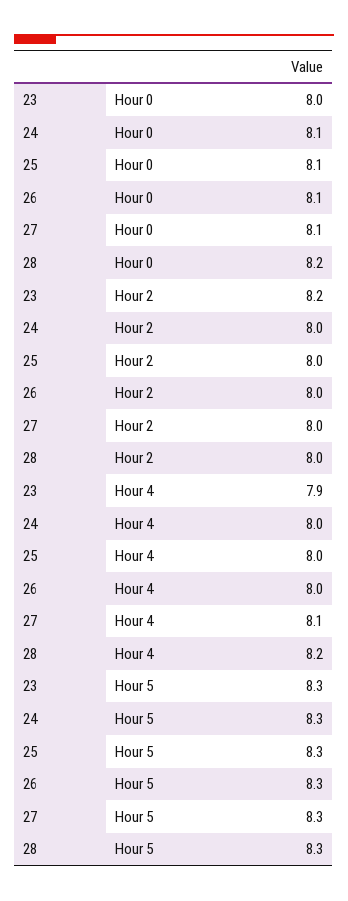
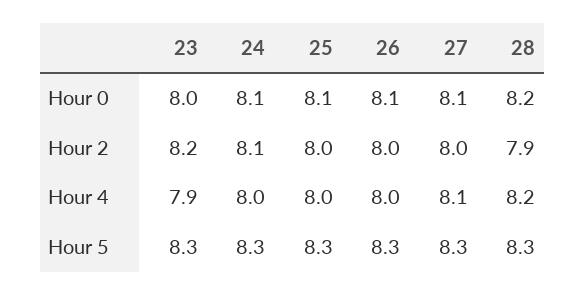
  {
    "23": {
      "Hour 0": 8,
      "Hour 2": 8.2,
      "Hour 4": 7.9,
      "Hour 5": 8.3
    },
    "24": {
      "Hour 0": 8.1,
-     "Hour 2": 8,
+     "Hour 2": 8.1,
      "Hour 4": 8,
      "Hour 5": 8.3
    },
    "25": {
      "Hour 0": 8.1,
      "Hour 2": 8,
      "Hour 4": 8,
      "Hour 5": 8.3
    },
    "26": {
      "Hour 0": 8.1,
      "Hour 2": 8,
      "Hour 4": 8,
      "Hour 5": 8.3
    },
    "27": {
      "Hour 0": 8.1,
      "Hour 2": 8,
      "Hour 4": 8.1,
      "Hour 5": 8.3
    },
    "28": {
      "Hour 0": 8.2,
-     "Hour 2": 8,
+     "Hour 2": 7.9,
      "Hour 4": 8.2,
      "Hour 5": 8.3
    }
  }

